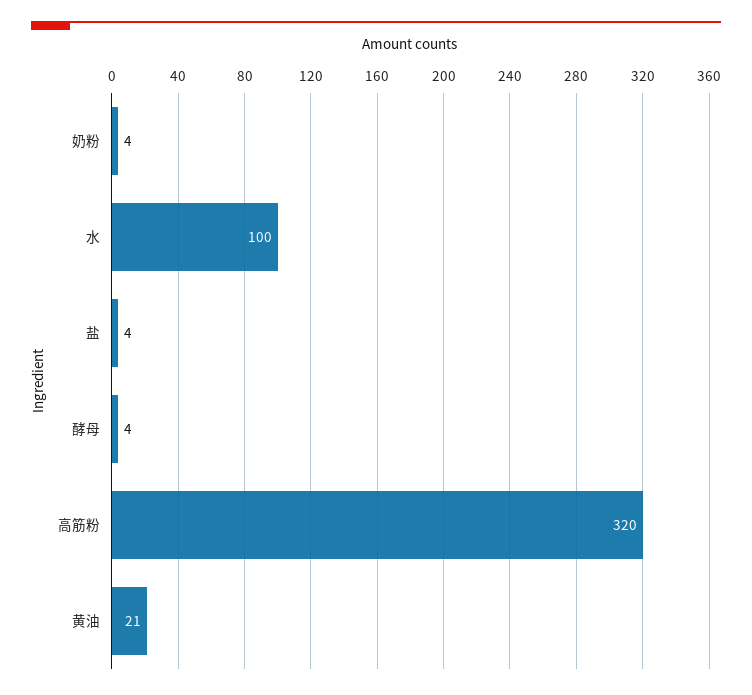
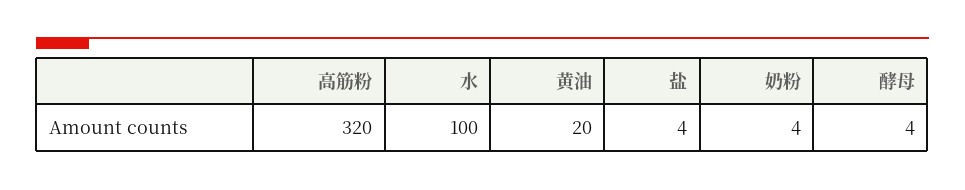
  {
    "奶粉": 4,
    "水": 100,
    "盐": 4,
    "酵母": 4,
    "高筋粉": 320,
-   "黄油": 21
+   "黄油": 20
  }

